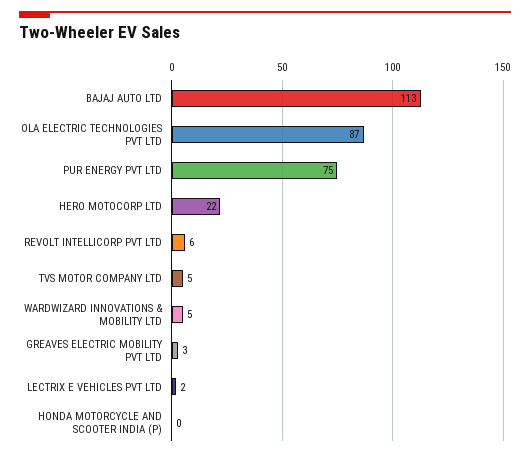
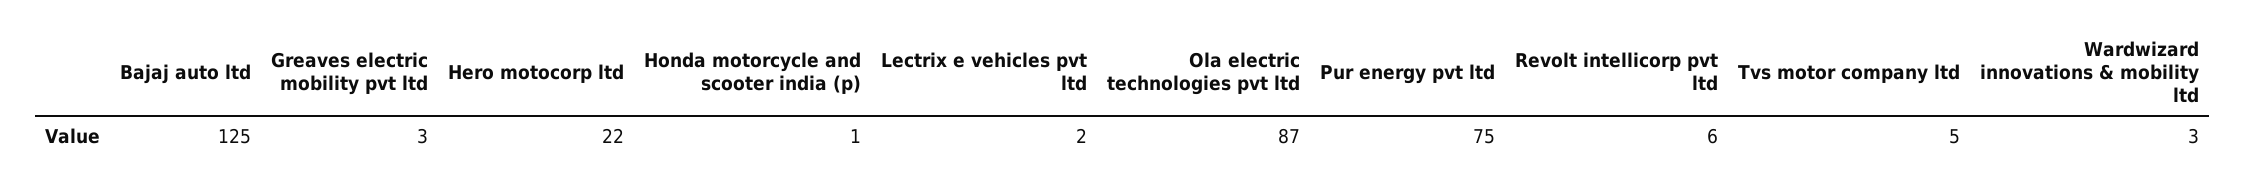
  {
-   "BAJAJ AUTO LTD": 113,
+   "BAJAJ AUTO LTD": 125,
    "OLA ELECTRIC TECHNOLOGIES PVT LTD": 87,
    "PUR ENERGY PVT LTD": 75,
    "HERO MOTOCORP LTD": 22,
    "REVOLT INTELLICORP PVT LTD": 6,
    "TVS MOTOR COMPANY LTD": 5,
-   "WARDWIZARD INNOVATIONS & MOBILITY LTD": 5,
+   "WARDWIZARD INNOVATIONS & MOBILITY LTD": 3,
    "GREAVES ELECTRIC MOBILITY PVT LTD": 3,
    "LECTRIX E VEHICLES PVT LTD": 2,
-   "HONDA MOTORCYCLE AND SCOOTER INDIA (P)": 0
+   "HONDA MOTORCYCLE AND SCOOTER INDIA (P)": 1
  }

